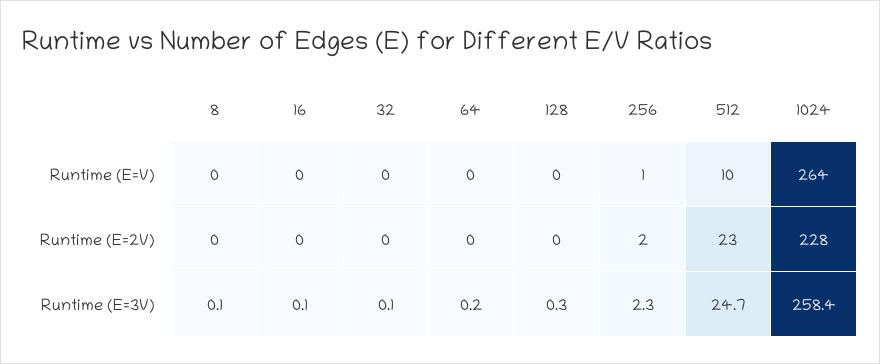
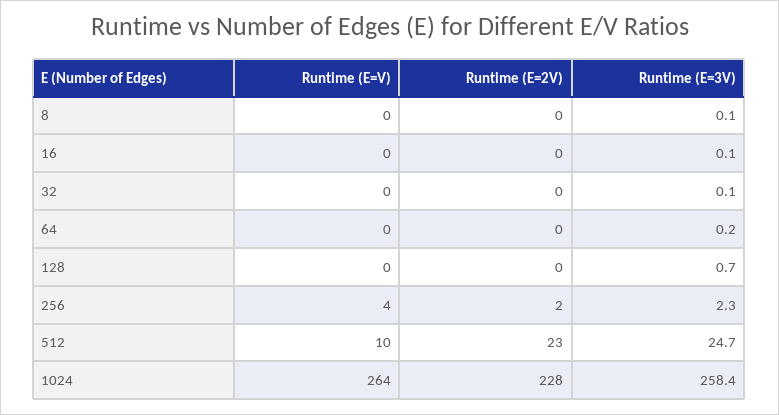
  {
    "8": {
      "Runtime (E=V)": 0,
      "Runtime (E=2V)": 0,
      "Runtime (E=3V)": 0.1
    },
    "16": {
      "Runtime (E=V)": 0,
      "Runtime (E=2V)": 0,
      "Runtime (E=3V)": 0.1
    },
    "32": {
      "Runtime (E=V)": 0,
      "Runtime (E=2V)": 0,
      "Runtime (E=3V)": 0.1
    },
    "64": {
      "Runtime (E=V)": 0,
      "Runtime (E=2V)": 0,
      "Runtime (E=3V)": 0.2
    },
    "128": {
      "Runtime (E=V)": 0,
      "Runtime (E=2V)": 0,
-     "Runtime (E=3V)": 0.3
+     "Runtime (E=3V)": 0.7
    },
    "256": {
-     "Runtime (E=V)": 1,
+     "Runtime (E=V)": 4,
      "Runtime (E=2V)": 2,
      "Runtime (E=3V)": 2.3
    },
    "512": {
      "Runtime (E=V)": 10,
      "Runtime (E=2V)": 23,
      "Runtime (E=3V)": 24.7
    },
    "1024": {
      "Runtime (E=V)": 264,
      "Runtime (E=2V)": 228,
      "Runtime (E=3V)": 258.4
    }
  }

